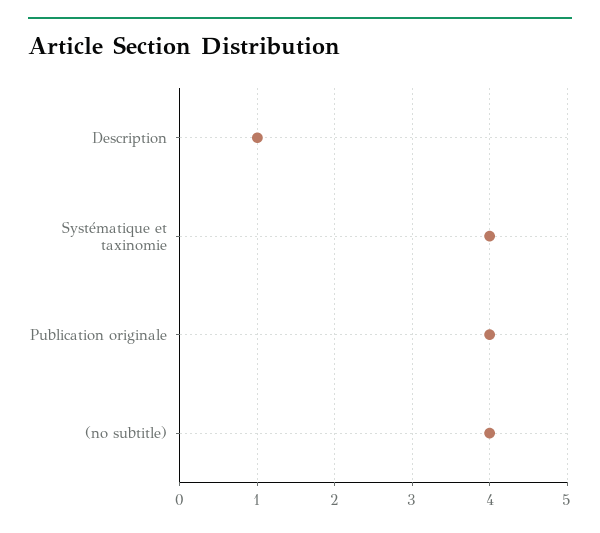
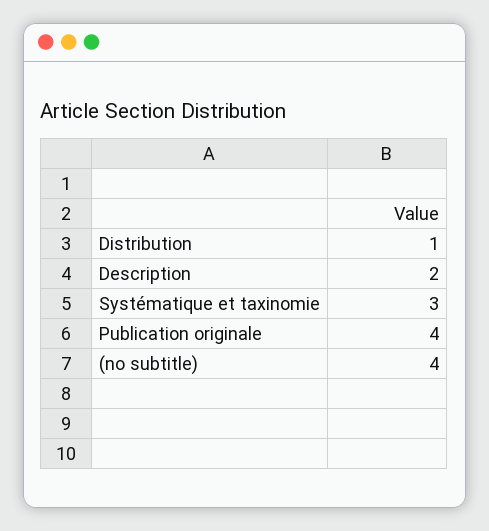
  {
-   "Description": 1,
+   "Description": 2,
-   "Systématique et taxinomie": 4,
+   "Systématique et taxinomie": 3,
    "Publication originale": 4,
-   "(no subtitle)": 4
+   "(no subtitle)": 4,
+   "Distribution": 1
  }

